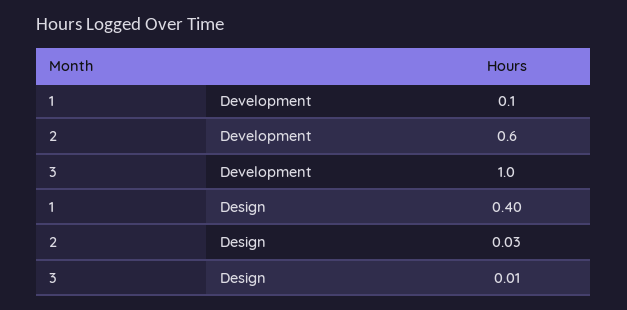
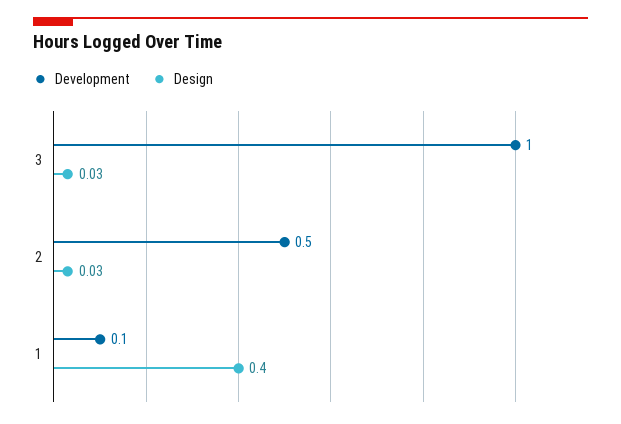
  {
    "Development": {
      "1": 0.1,
-     "2": 0.6,
+     "2": 0.5,
      "3": 1
    },
    "Design": {
      "1": 0.4,
      "2": 0.03,
-     "3": 0.01
+     "3": 0.03
    }
  }

